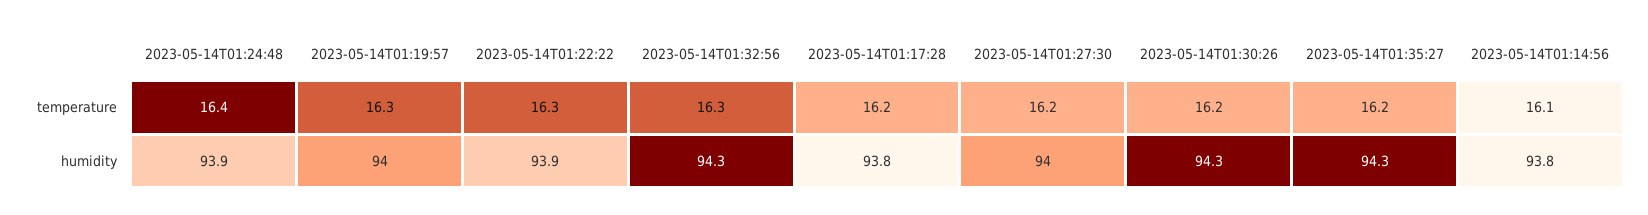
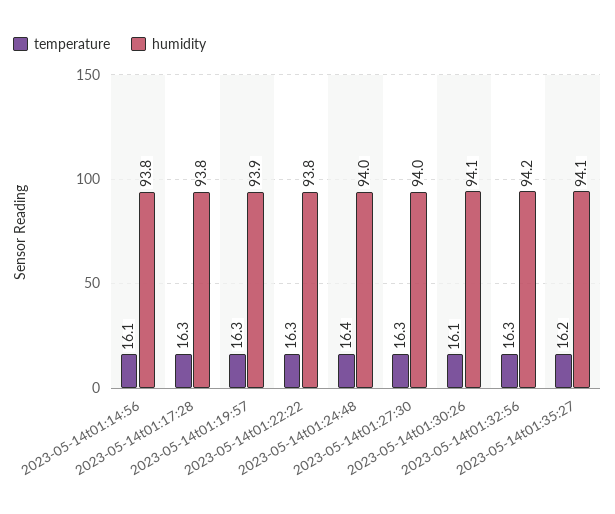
  {
    "temperature": {
      "2023-05-14T01:24:48": 16.4,
      "2023-05-14T01:19:57": 16.3,
      "2023-05-14T01:22:22": 16.3,
      "2023-05-14T01:32:56": 16.3,
-     "2023-05-14T01:17:28": 16.2,
+     "2023-05-14T01:17:28": 16.3,
-     "2023-05-14T01:27:30": 16.2,
+     "2023-05-14T01:27:30": 16.3,
-     "2023-05-14T01:30:26": 16.2,
+     "2023-05-14T01:30:26": 16.1,
      "2023-05-14T01:35:27": 16.2,
      "2023-05-14T01:14:56": 16.1
    },
    "humidity": {
-     "2023-05-14T01:24:48": 93.9,
+     "2023-05-14T01:24:48": 94,
-     "2023-05-14T01:19:57": 94,
+     "2023-05-14T01:19:57": 93.9,
-     "2023-05-14T01:22:22": 93.9,
+     "2023-05-14T01:22:22": 93.8,
-     "2023-05-14T01:32:56": 94.3,
+     "2023-05-14T01:32:56": 94.2,
      "2023-05-14T01:17:28": 93.8,
      "2023-05-14T01:27:30": 94,
-     "2023-05-14T01:30:26": 94.3,
+     "2023-05-14T01:30:26": 94.1,
-     "2023-05-14T01:35:27": 94.3,
+     "2023-05-14T01:35:27": 94.1,
      "2023-05-14T01:14:56": 93.8
    }
  }

